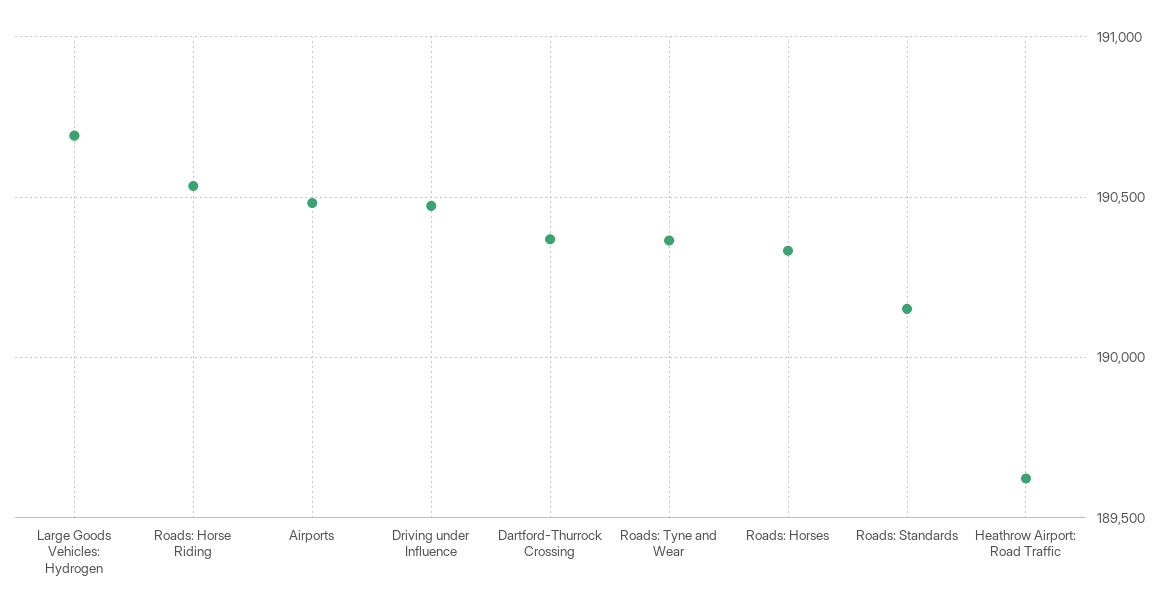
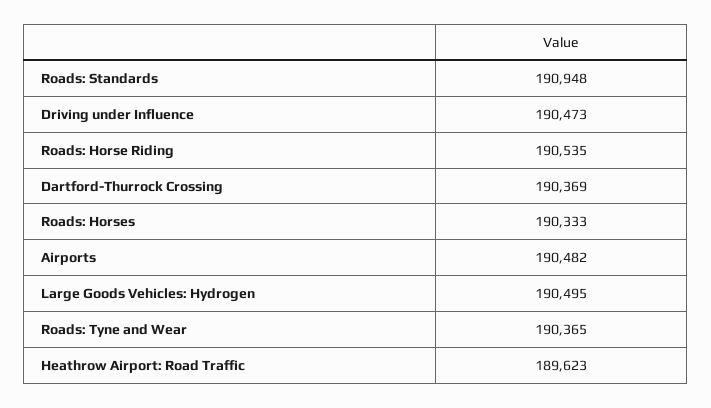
  {
-   "Large Goods Vehicles: Hydrogen": 190700,
+   "Large Goods Vehicles: Hydrogen": 190495,
    "Roads: Horse Riding": 190535,
    "Airports": 190482,
    "Driving under Influence": 190473,
    "Dartford-Thurrock Crossing": 190369,
    "Roads: Tyne and Wear": 190365,
    "Roads: Horses": 190333,
-   "Roads: Standards": 190150,
+   "Roads: Standards": 190948,
    "Heathrow Airport: Road Traffic": 189623
  }

